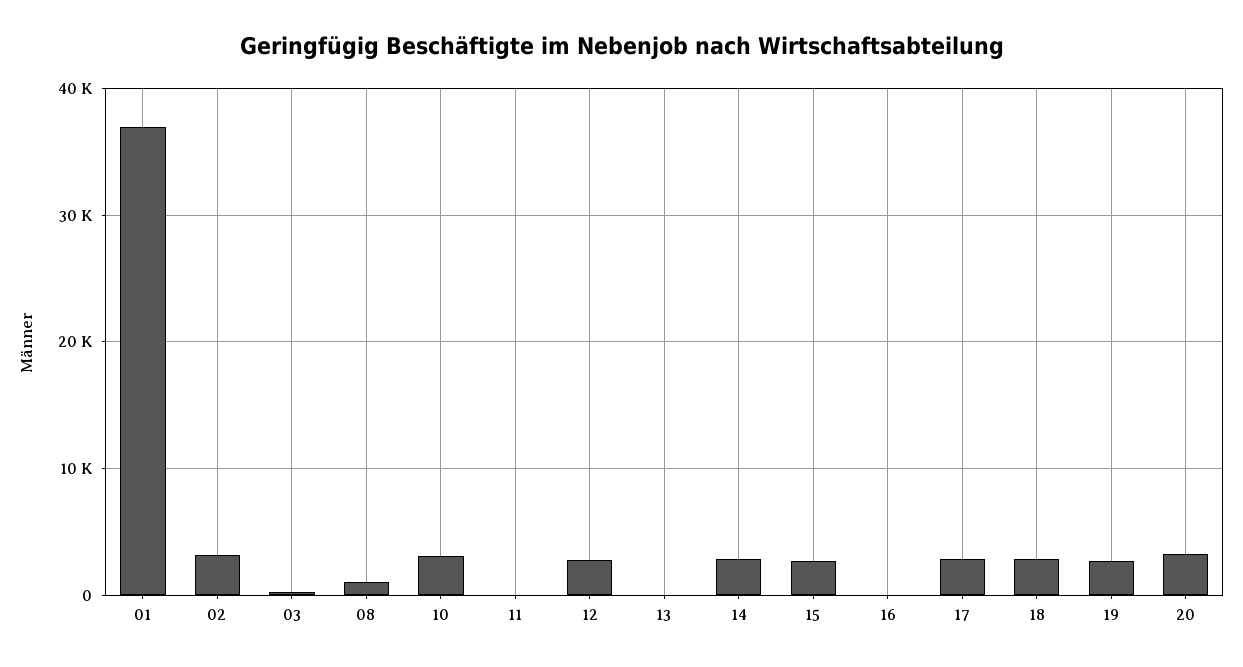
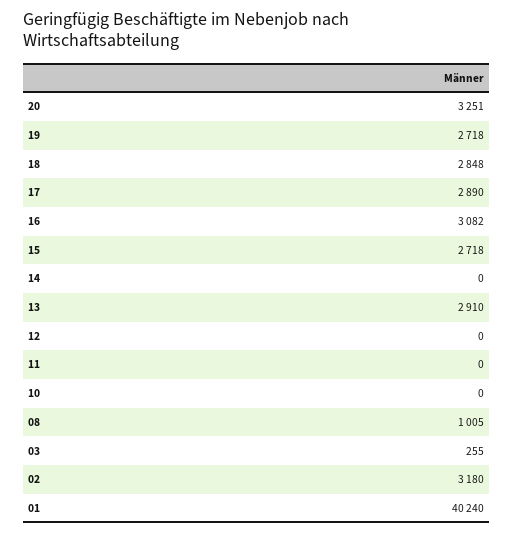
  {
-   "01": 37000,
+   "01": 40240,
    "02": 3180,
    "03": 255,
    "08": 1005,
-   "10": 3000,
+   "10": 0,
    "11": 0,
-   "12": 3000,
+   "12": 0,
-   "13": 0,
+   "13": 2910,
-   "14": 3000,
+   "14": 0,
    "15": 2718,
-   "16": 0,
+   "16": 3082,
    "17": 2890,
    "18": 2848,
    "19": 2718,
    "20": 3251
  }

